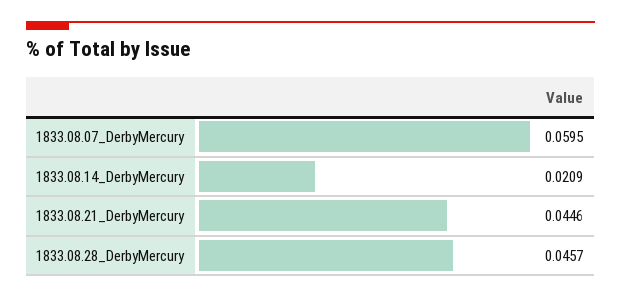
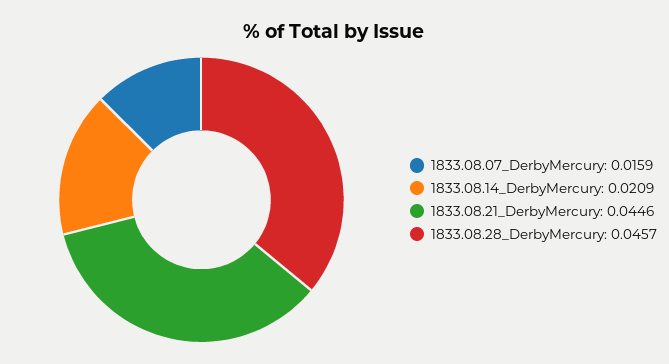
  {
-   "1833.08.07_DerbyMercury": 0.0595,
+   "1833.08.07_DerbyMercury": 0.0159,
    "1833.08.14_DerbyMercury": 0.0209,
    "1833.08.21_DerbyMercury": 0.0446,
    "1833.08.28_DerbyMercury": 0.0457
  }

